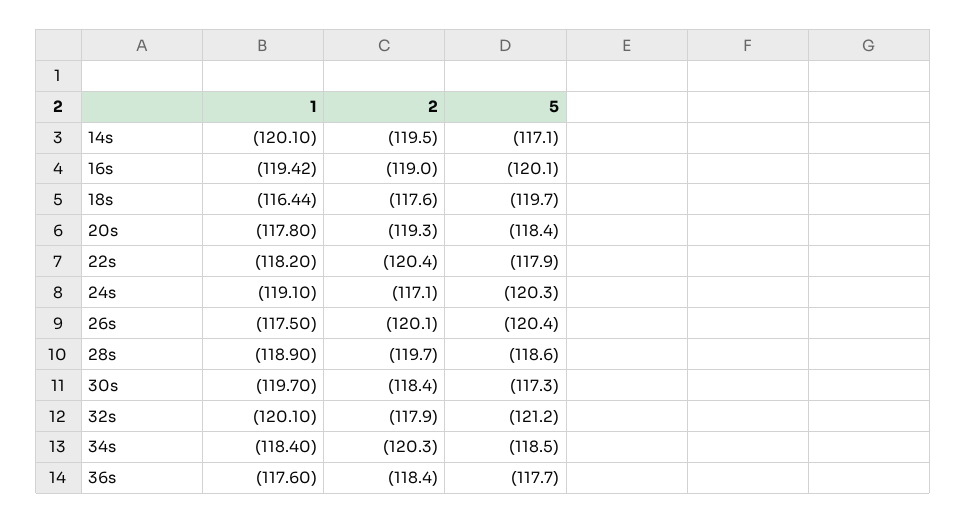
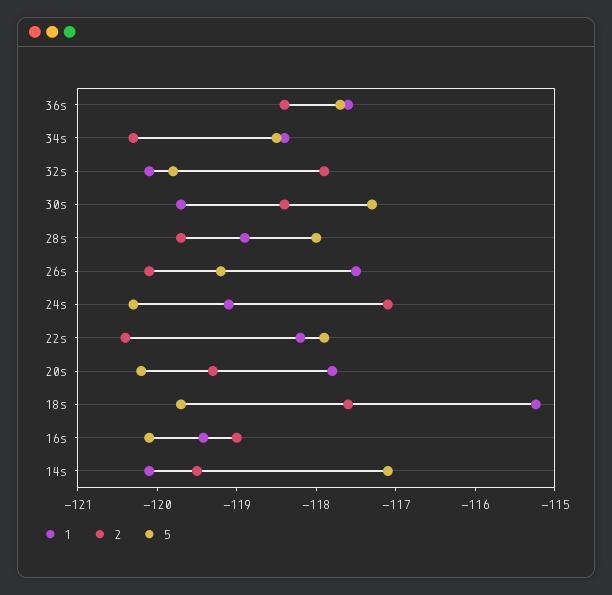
  {
    "1": {
      "14s": -120.1,
      "16s": -119.42,
-     "18s": -116.44,
+     "18s": -115.2,
      "20s": -117.8,
      "22s": -118.2,
      "24s": -119.1,
      "26s": -117.5,
      "28s": -118.9,
      "30s": -119.7,
      "32s": -120.1,
      "34s": -118.4,
      "36s": -117.6
    },
    "2": {
      "14s": -119.5,
      "16s": -119,
      "18s": -117.6,
      "20s": -119.3,
      "22s": -120.4,
      "24s": -117.1,
      "26s": -120.1,
      "28s": -119.7,
      "30s": -118.4,
      "32s": -117.9,
      "34s": -120.3,
      "36s": -118.4
    },
    "5": {
      "14s": -117.1,
      "16s": -120.1,
      "18s": -119.7,
-     "20s": -118.4,
+     "20s": -120.2,
      "22s": -117.9,
      "24s": -120.3,
-     "26s": -120.4,
+     "26s": -119.2,
-     "28s": -118.6,
+     "28s": -118,
      "30s": -117.3,
-     "32s": -121.2,
+     "32s": -119.8,
      "34s": -118.5,
      "36s": -117.7
    }
  }

